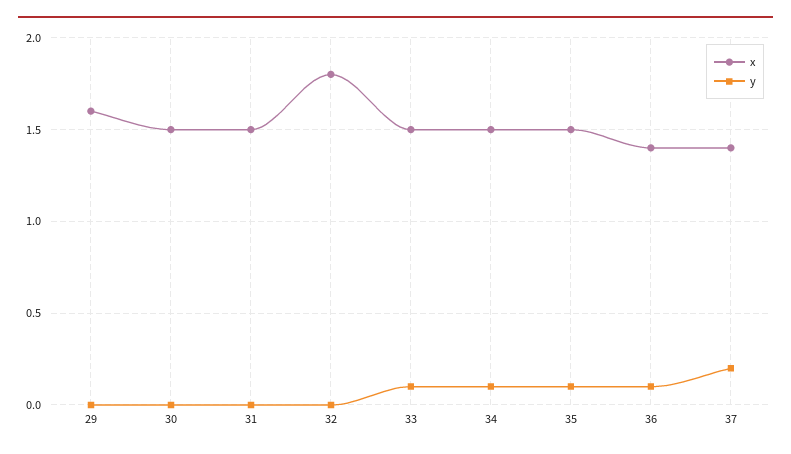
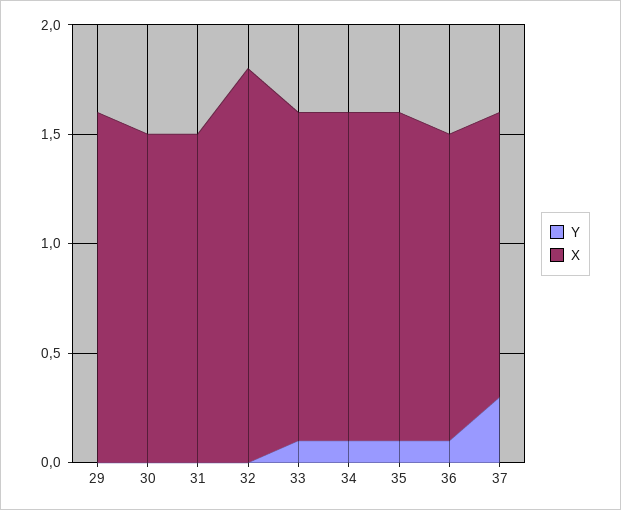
  {
    "x": {
      "29": 1.6,
      "30": 1.5,
      "31": 1.5,
      "32": 1.8,
      "33": 1.5,
      "34": 1.5,
      "35": 1.5,
      "36": 1.4,
-     "37": 1.4
+     "37": 1.3
    },
    "y": {
      "29": 0,
      "30": 0,
      "31": 0,
      "32": 0,
      "33": 0.1,
      "34": 0.1,
      "35": 0.1,
      "36": 0.1,
-     "37": 0.2
+     "37": 0.3
    }
  }

